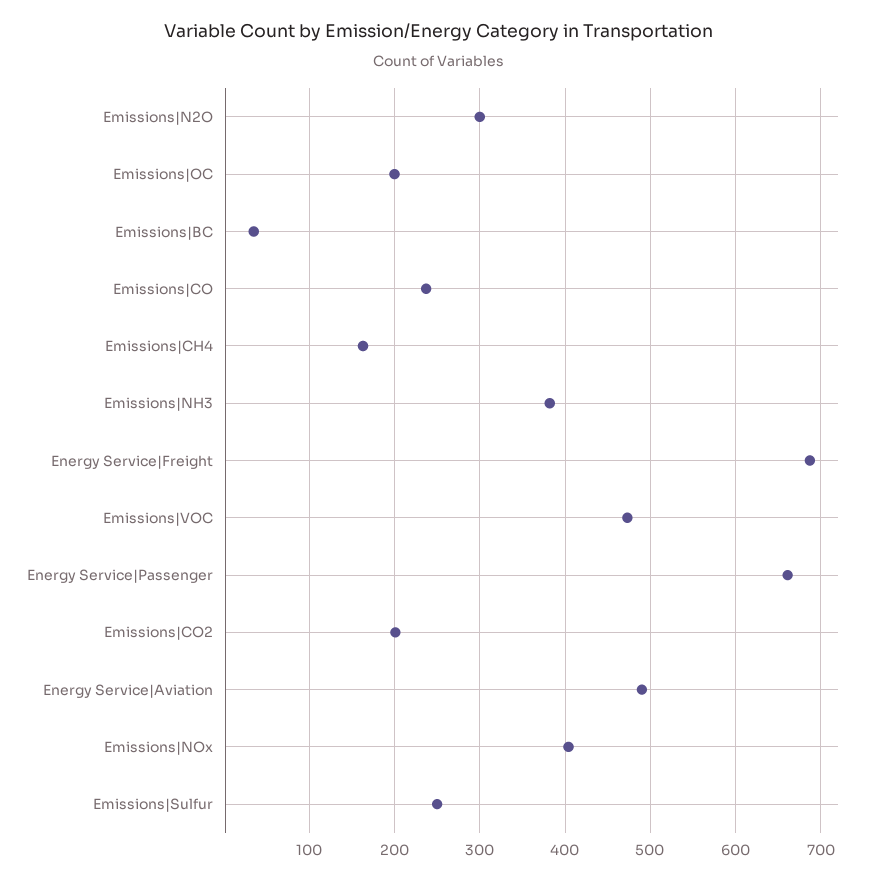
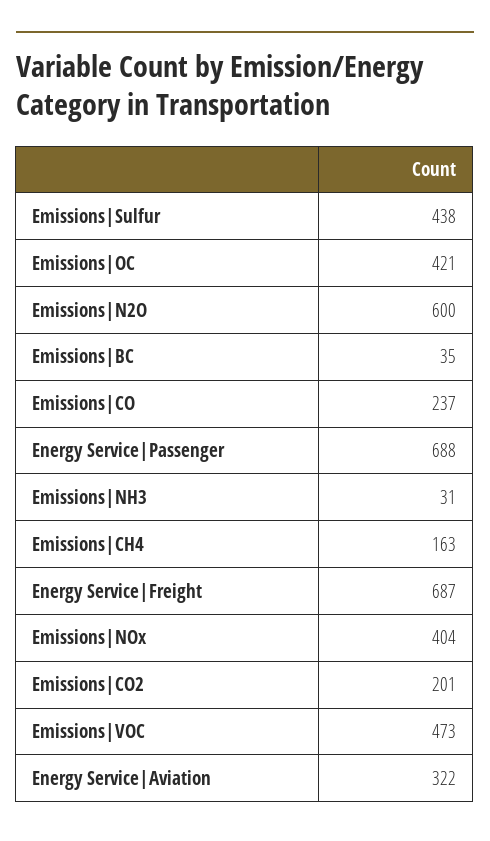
  {
-   "Emissions|N2O": 300,
+   "Emissions|N2O": 600,
-   "Emissions|OC": 200,
+   "Emissions|OC": 421,
    "Emissions|BC": 35,
    "Emissions|CO": 237,
    "Emissions|CH4": 163,
-   "Emissions|NH3": 380,
+   "Emissions|NH3": 31,
    "Energy Service|Freight": 687,
    "Emissions|VOC": 473,
-   "Energy Service|Passenger": 660,
+   "Energy Service|Passenger": 688,
    "Emissions|CO2": 201,
-   "Energy Service|Aviation": 490,
+   "Energy Service|Aviation": 322,
    "Emissions|NOx": 404,
-   "Emissions|Sulfur": 250
+   "Emissions|Sulfur": 438
  }

